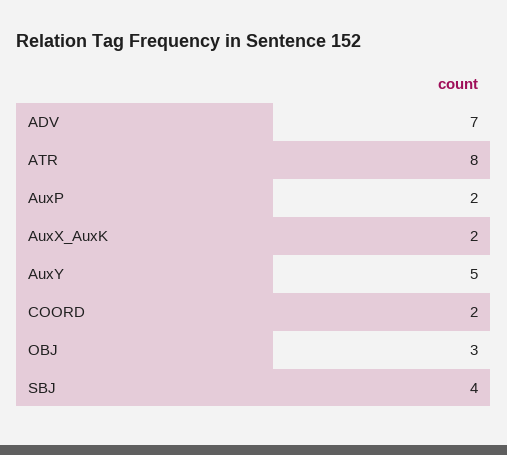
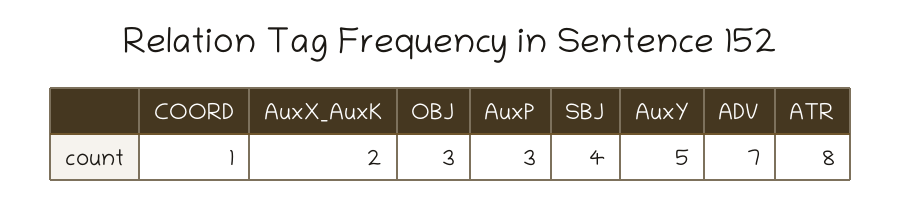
  {
    "ADV": 7,
    "ATR": 8,
-   "AuxP": 2,
+   "AuxP": 3,
    "AuxX_AuxK": 2,
    "AuxY": 5,
-   "COORD": 2,
+   "COORD": 1,
    "OBJ": 3,
    "SBJ": 4
  }

